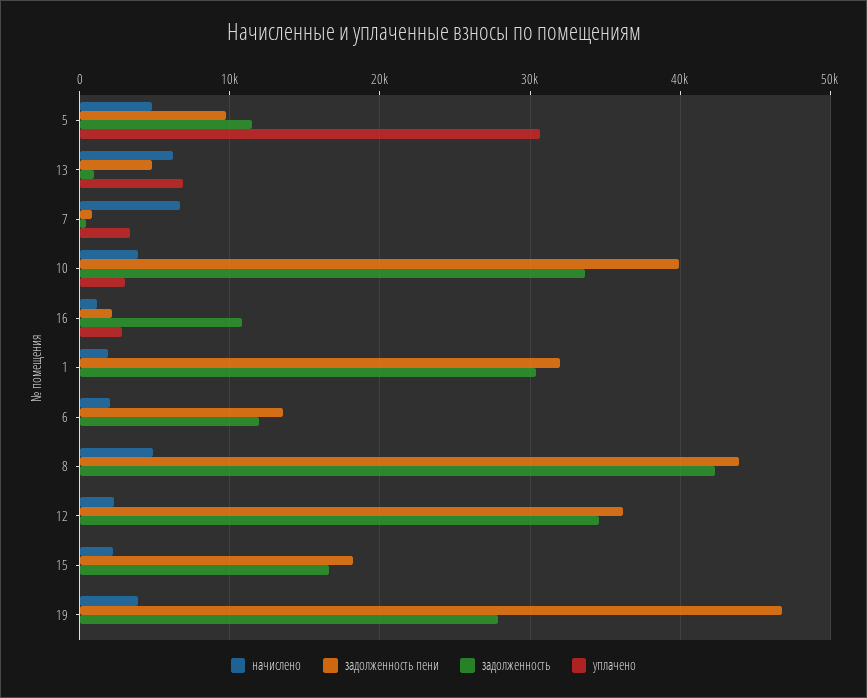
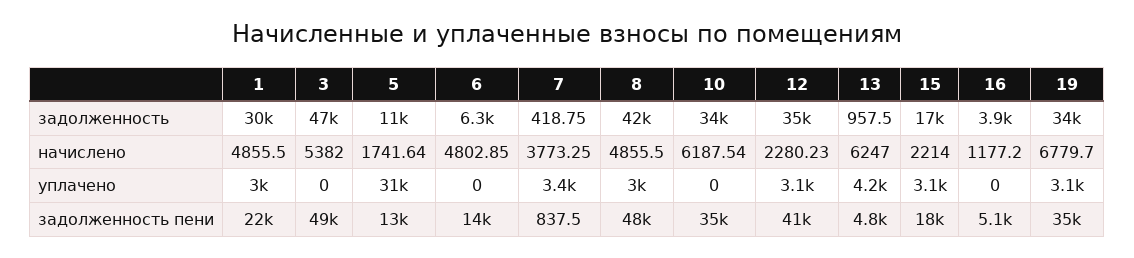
  {
    "начислено": {
-     "5": 5000,
+     "5": 1741.64,
      "13": 6247,
-     "7": 7000,
+     "7": 3773.25,
-     "10": 4000,
+     "10": 6187.54,
      "16": 1177.2,
-     "1": 2000,
+     "1": 4855.5,
-     "6": 2000,
+     "6": 4802.85,
      "8": 4855.5,
      "12": 2280.23,
      "15": 2214,
-     "19": 4000
+     "19": 6779.7,
+     "3": 5382
    },
    "задолженность пени": {
-     "5": 10000,
+     "5": 13000,
      "13": 4800,
      "7": 837.5,
-     "10": 40000,
+     "10": 35000,
-     "16": 2000,
+     "16": 5100,
-     "1": 32000,
+     "1": 22000,
      "6": 14000,
-     "8": 44000,
+     "8": 48000,
-     "12": 36000,
+     "12": 41000,
      "15": 18000,
-     "19": 47000
+     "19": 35000,
+     "3": 49000
    },
    "задолженность": {
      "5": 11000,
      "13": 957.5,
      "7": 418.75,
      "10": 34000,
-     "16": 11000,
+     "16": 3900,
      "1": 30000,
-     "6": 12000,
+     "6": 6300,
      "8": 42000,
      "12": 35000,
      "15": 17000,
-     "19": 28000
+     "19": 34000,
+     "3": 47000
    },
    "уплачено": {
      "5": 31000,
-     "13": 7000,
+     "13": 4200,
      "7": 3400,
-     "10": 3000,
+     "10": 0,
-     "16": 3000,
+     "16": 0,
-     "1": 0,
+     "1": 3000,
      "6": 0,
-     "8": 0,
+     "8": 3000,
-     "12": 0,
+     "12": 3100,
-     "15": 0,
+     "15": 3100,
-     "19": 0
+     "19": 3100,
+     "3": 0
    }
  }

